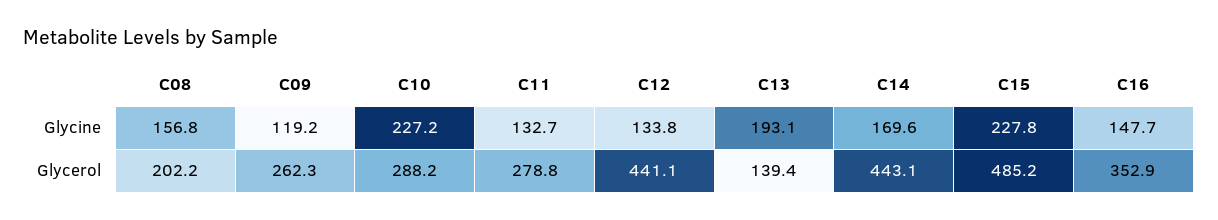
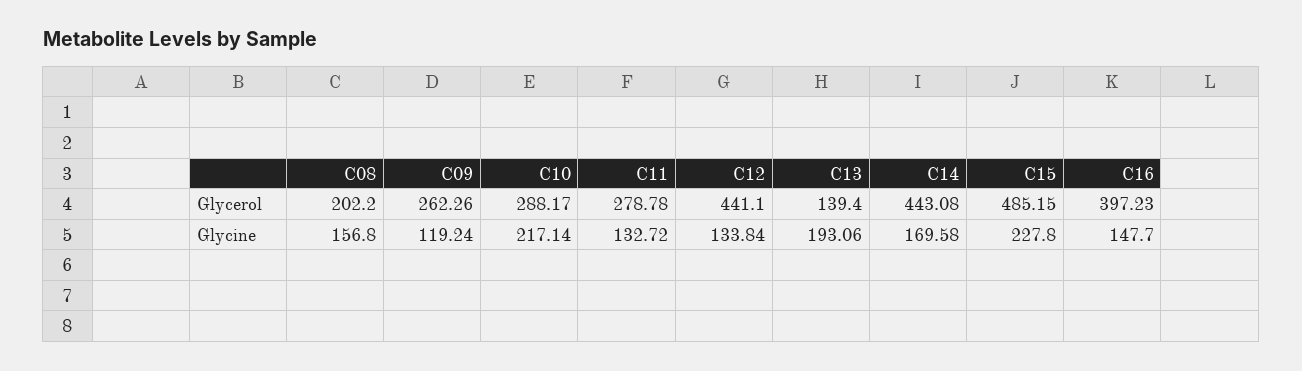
  {
    "C08": {
      "Glycine": 156.8,
      "Glycerol": 202.2
    },
    "C09": {
      "Glycine": 119.24,
      "Glycerol": 262.26
    },
    "C10": {
-     "Glycine": 227.2,
+     "Glycine": 217.14,
      "Glycerol": 288.17
    },
    "C11": {
      "Glycine": 132.72,
      "Glycerol": 278.78
    },
    "C12": {
      "Glycine": 133.84,
      "Glycerol": 441.1
    },
    "C13": {
      "Glycine": 193.06,
      "Glycerol": 139.4
    },
    "C14": {
      "Glycine": 169.58,
      "Glycerol": 443.08
    },
    "C15": {
      "Glycine": 227.8,
      "Glycerol": 485.15
    },
    "C16": {
      "Glycine": 147.7,
-     "Glycerol": 352.9
+     "Glycerol": 397.23
    }
  }

